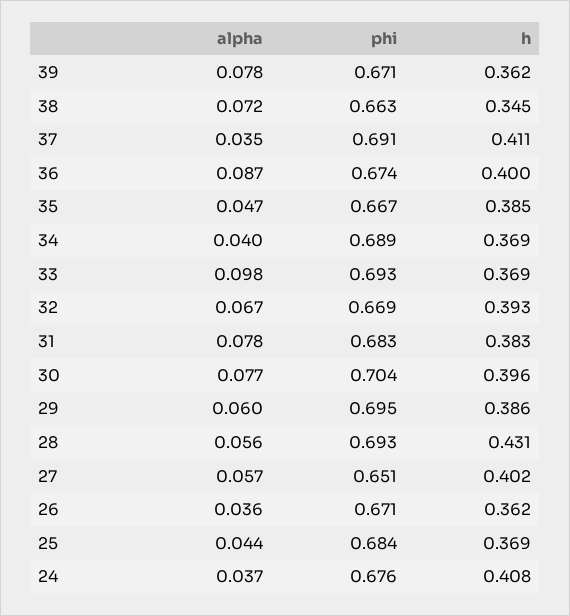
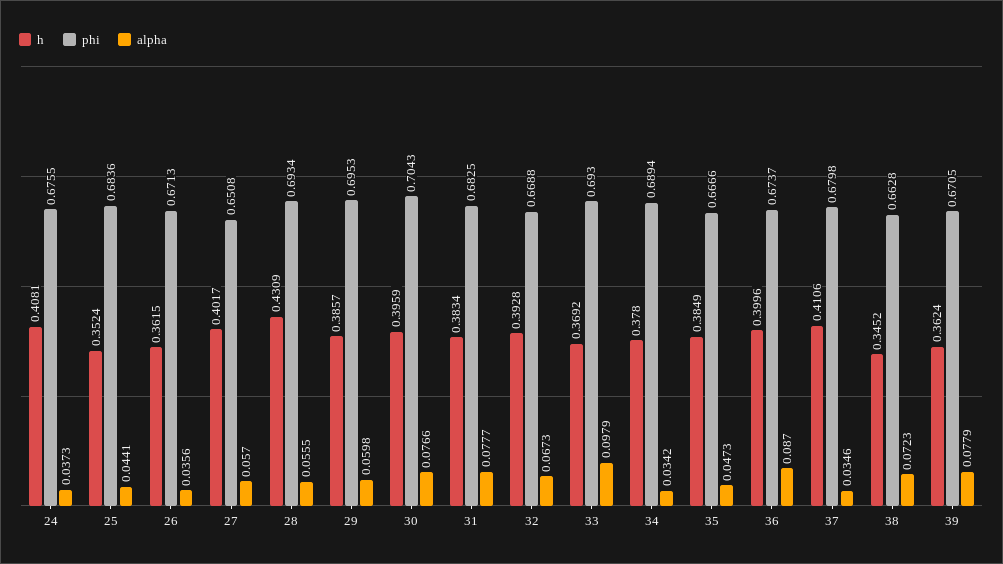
  {
    "alpha": {
      "39": 0.0779,
      "38": 0.0723,
      "37": 0.0346,
      "36": 0.087,
      "35": 0.0473,
-     "34": 0.04,
+     "34": 0.0342,
      "33": 0.0979,
      "32": 0.0673,
      "31": 0.0777,
      "30": 0.0766,
      "29": 0.0598,
      "28": 0.0555,
      "27": 0.057,
      "26": 0.0356,
      "25": 0.0441,
      "24": 0.0373
    },
    "phi": {
      "39": 0.6705,
      "38": 0.6628,
-     "37": 0.691,
+     "37": 0.6798,
      "36": 0.6737,
      "35": 0.6666,
      "34": 0.6894,
      "33": 0.693,
      "32": 0.6688,
      "31": 0.6825,
      "30": 0.7043,
      "29": 0.6953,
      "28": 0.6934,
      "27": 0.6508,
      "26": 0.6713,
      "25": 0.6836,
      "24": 0.6755
    },
    "h": {
      "39": 0.3624,
      "38": 0.3452,
      "37": 0.4106,
      "36": 0.3996,
      "35": 0.3849,
-     "34": 0.369,
+     "34": 0.378,
      "33": 0.3692,
      "32": 0.3928,
      "31": 0.3834,
      "30": 0.3959,
      "29": 0.3857,
      "28": 0.4309,
      "27": 0.4017,
      "26": 0.3615,
-     "25": 0.369,
+     "25": 0.3524,
      "24": 0.4081
    }
  }

